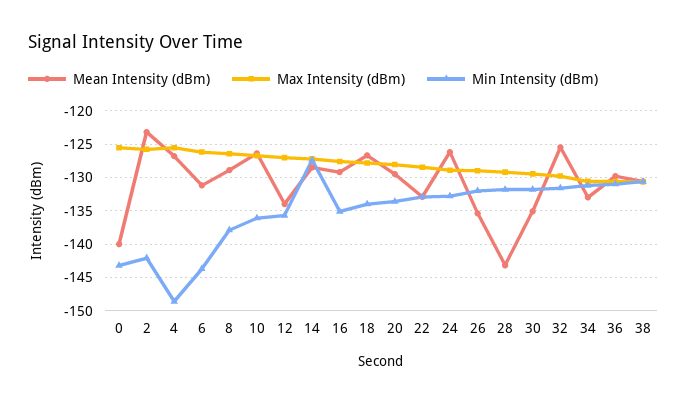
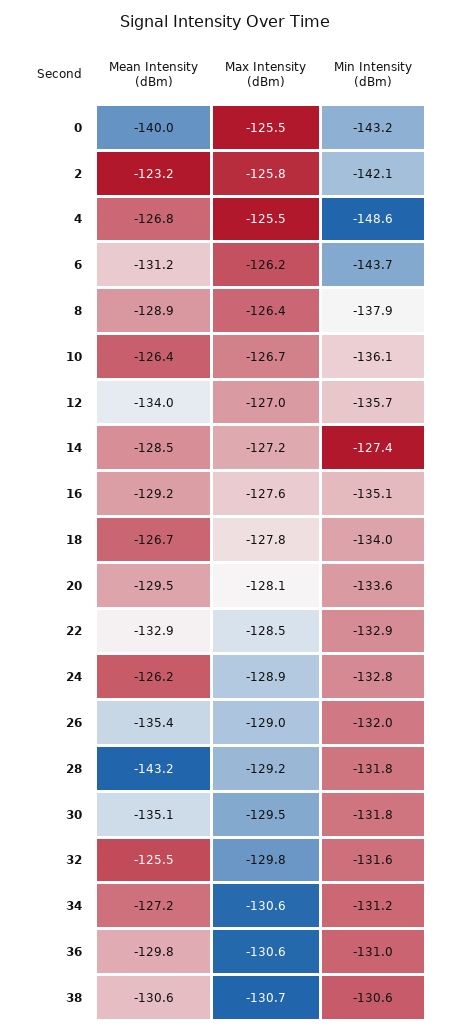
  {
    "Mean Intensity (dBm)": {
      "0": -140,
      "2": -123.2,
      "4": -126.8,
      "6": -131.2,
      "8": -128.9,
      "10": -126.4,
      "12": -134,
      "14": -128.5,
      "16": -129.2,
      "18": -126.7,
      "20": -129.5,
      "22": -132.9,
      "24": -126.2,
      "26": -135.4,
      "28": -143.2,
      "30": -135.1,
      "32": -125.5,
-     "34": -133,
+     "34": -127.2,
      "36": -129.8,
      "38": -130.6
    },
    "Max Intensity (dBm)": {
      "0": -125.5,
      "2": -125.8,
      "4": -125.5,
      "6": -126.2,
      "8": -126.4,
      "10": -126.7,
      "12": -127,
      "14": -127.2,
      "16": -127.6,
      "18": -127.8,
      "20": -128.1,
      "22": -128.5,
      "24": -128.9,
      "26": -129,
      "28": -129.2,
      "30": -129.5,
      "32": -129.8,
      "34": -130.6,
      "36": -130.6,
      "38": -130.7
    },
    "Min Intensity (dBm)": {
      "0": -143.2,
      "2": -142.1,
      "4": -148.6,
      "6": -143.7,
      "8": -137.9,
      "10": -136.1,
      "12": -135.7,
      "14": -127.4,
      "16": -135.1,
      "18": -134,
      "20": -133.6,
      "22": -132.9,
      "24": -132.8,
      "26": -132,
      "28": -131.8,
      "30": -131.8,
      "32": -131.6,
      "34": -131.2,
      "36": -131,
      "38": -130.6
    }
  }

